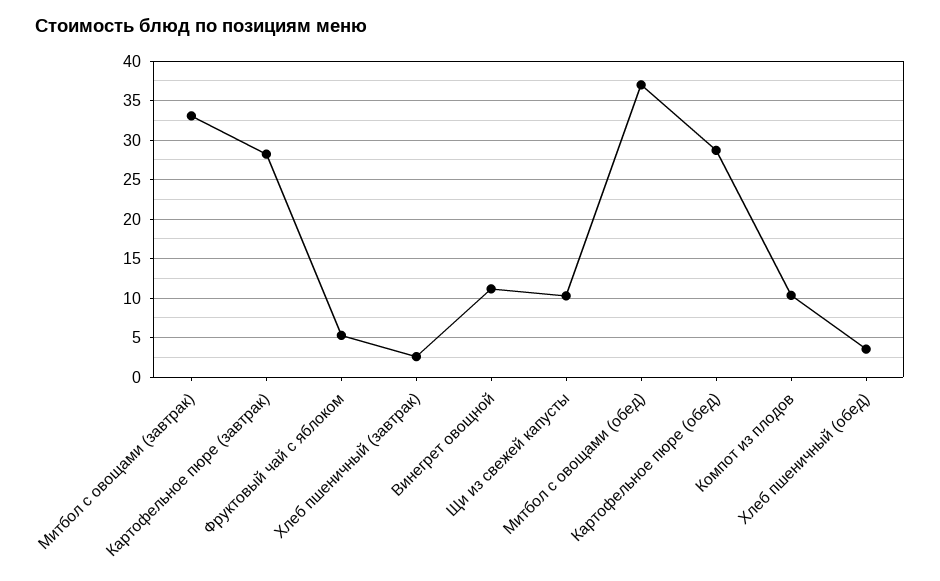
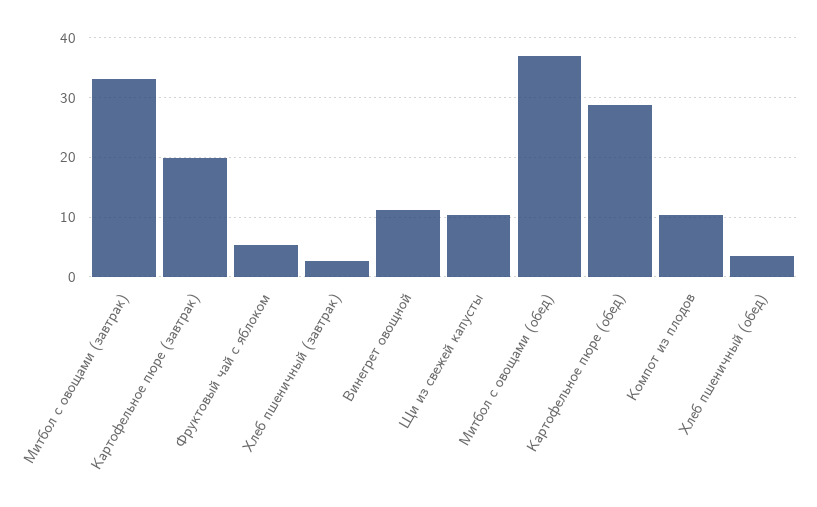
  {
    "Митбол с овощами (завтрак)": 33,
-   "Картофельное пюре (завтрак)": 28,
+   "Картофельное пюре (завтрак)": 20,
    "Фруктовый чай с яблоком": 5,
    "Хлеб пшеничный (завтрак)": 3,
    "Винегрет овощной": 11,
    "Щи из свежей капусты": 10,
    "Митбол с овощами (обед)": 37,
    "Картофельное пюре (обед)": 29,
    "Компот из плодов": 10,
    "Хлеб пшеничный (обед)": 4
  }

